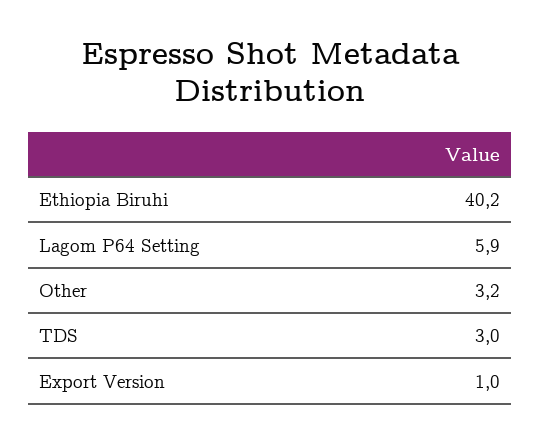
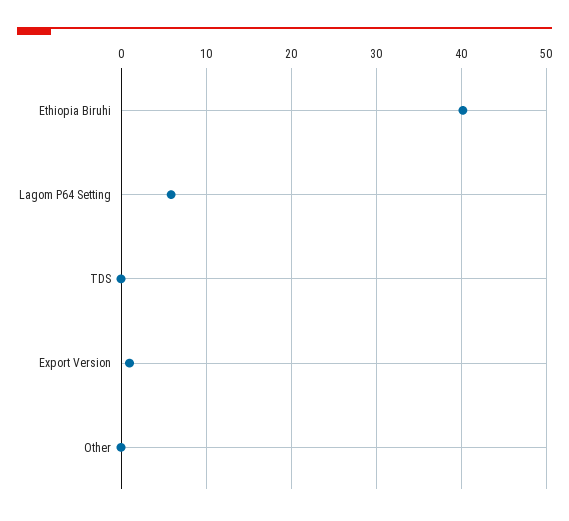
  {
    "Ethiopia Biruhi": 40.2,
    "Lagom P64 Setting": 5.9,
-   "Other": 3.2,
+   "Other": 0,
-   "TDS": 3,
+   "TDS": 0,
    "Export Version": 1
  }

